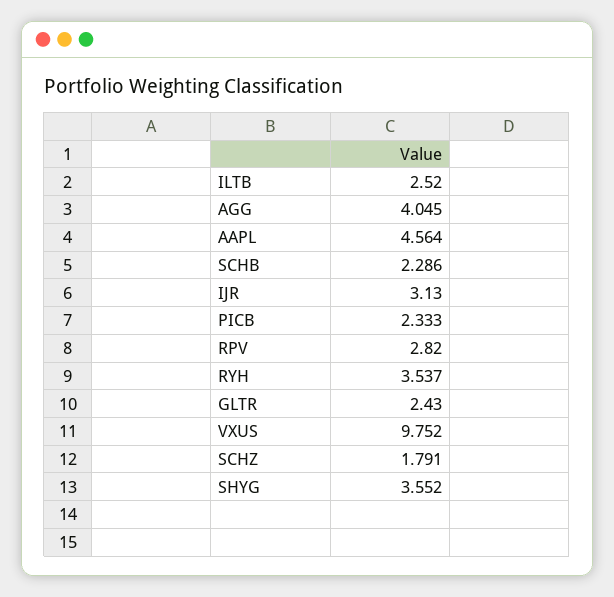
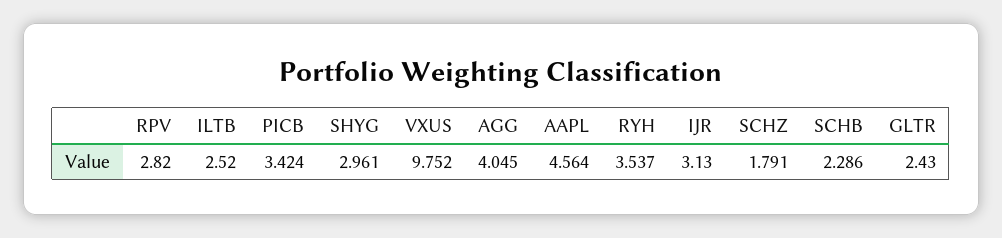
  {
    "ILTB": 2.52,
    "AGG": 4.045,
    "AAPL": 4.564,
    "SCHB": 2.286,
    "IJR": 3.13,
-   "PICB": 2.333,
+   "PICB": 3.424,
    "RPV": 2.82,
    "RYH": 3.537,
    "GLTR": 2.43,
    "VXUS": 9.752,
    "SCHZ": 1.791,
-   "SHYG": 3.552
+   "SHYG": 2.961
  }

